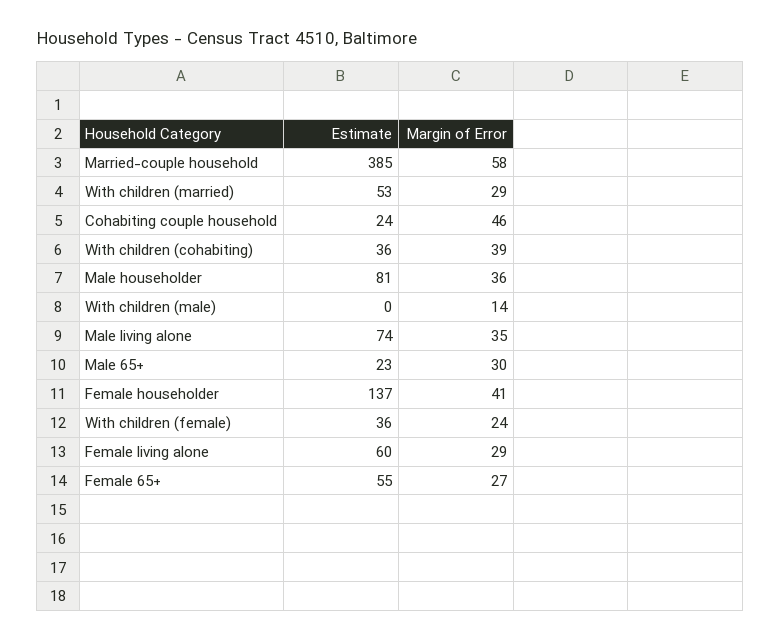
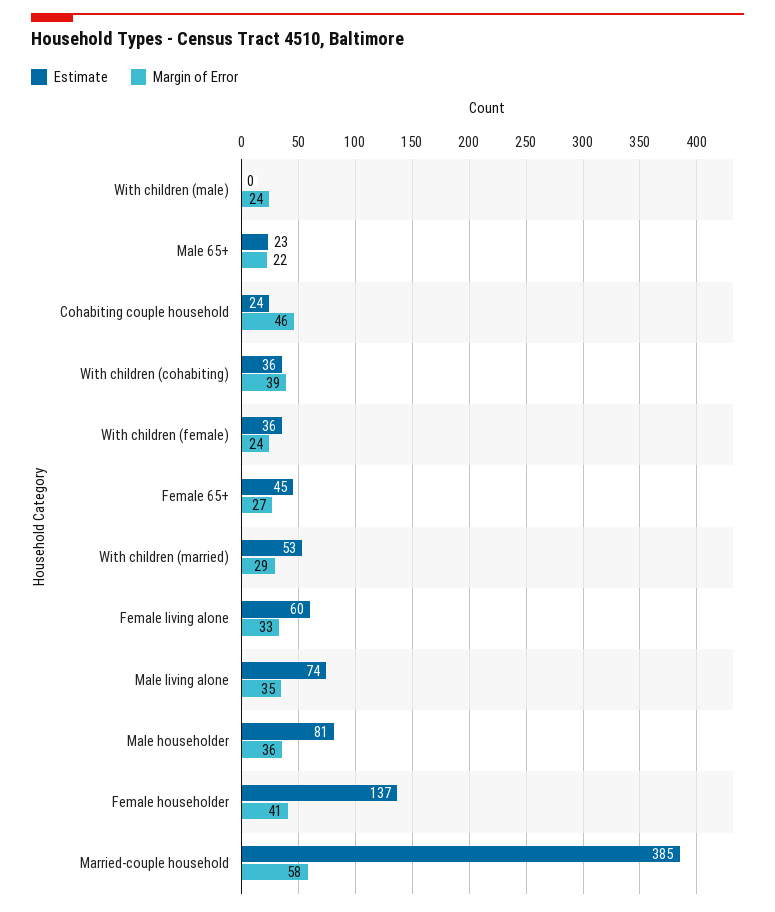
  {
    "Estimate": {
      "Married-couple household": 385,
      "With children (married)": 53,
      "Cohabiting couple household": 24,
      "With children (cohabiting)": 36,
      "Male householder": 81,
      "With children (male)": 0,
      "Male living alone": 74,
      "Male 65+": 23,
      "Female householder": 137,
      "With children (female)": 36,
      "Female living alone": 60,
-     "Female 65+": 55
+     "Female 65+": 45
    },
    "Margin of Error": {
      "Married-couple household": 58,
      "With children (married)": 29,
      "Cohabiting couple household": 46,
      "With children (cohabiting)": 39,
      "Male householder": 36,
-     "With children (male)": 14,
+     "With children (male)": 24,
      "Male living alone": 35,
-     "Male 65+": 30,
+     "Male 65+": 22,
      "Female householder": 41,
      "With children (female)": 24,
-     "Female living alone": 29,
+     "Female living alone": 33,
      "Female 65+": 27
    }
  }

